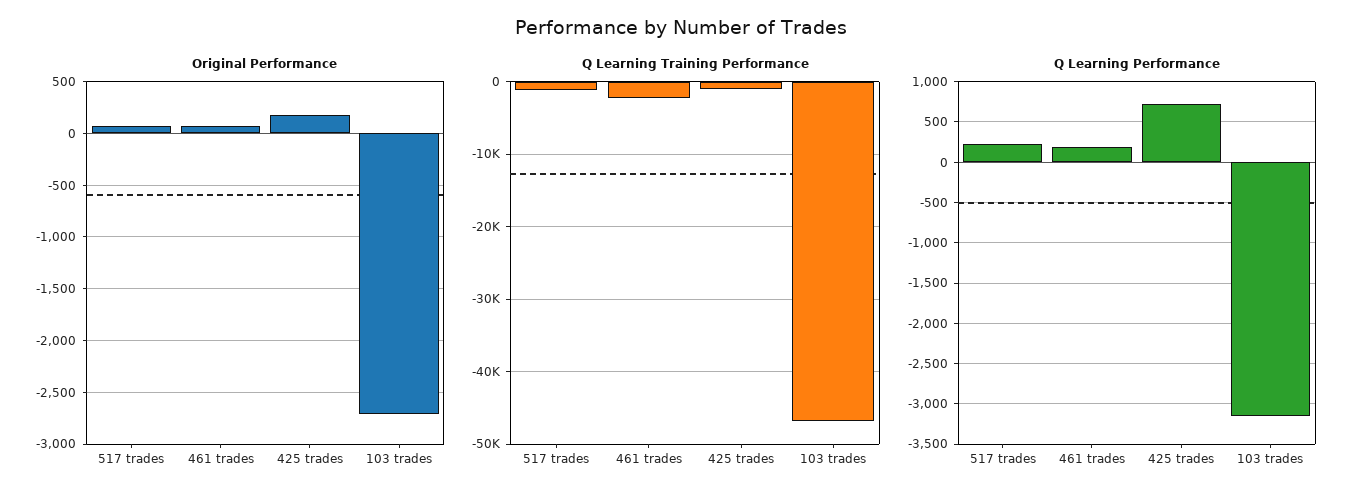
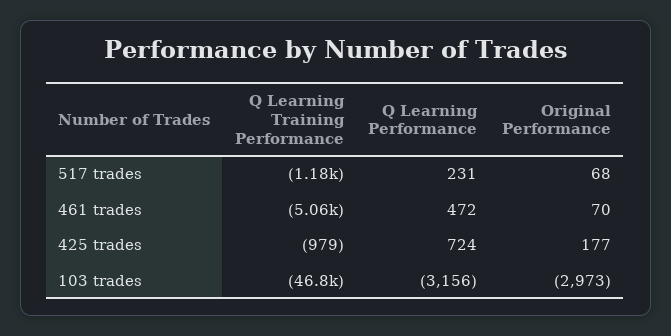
  {
    "Original Performance": {
      "517 trades": 68,
      "461 trades": 70,
      "425 trades": 177,
-     "103 trades": -2700
+     "103 trades": -2973
    },
    "Q Learning Training Performance": {
      "517 trades": -1180,
-     "461 trades": -2000,
+     "461 trades": -5060,
      "425 trades": -979,
      "103 trades": -46800
    },
    "Q Learning Performance": {
      "517 trades": 231,
-     "461 trades": 200,
+     "461 trades": 472,
      "425 trades": 724,
      "103 trades": -3156
    }
  }

